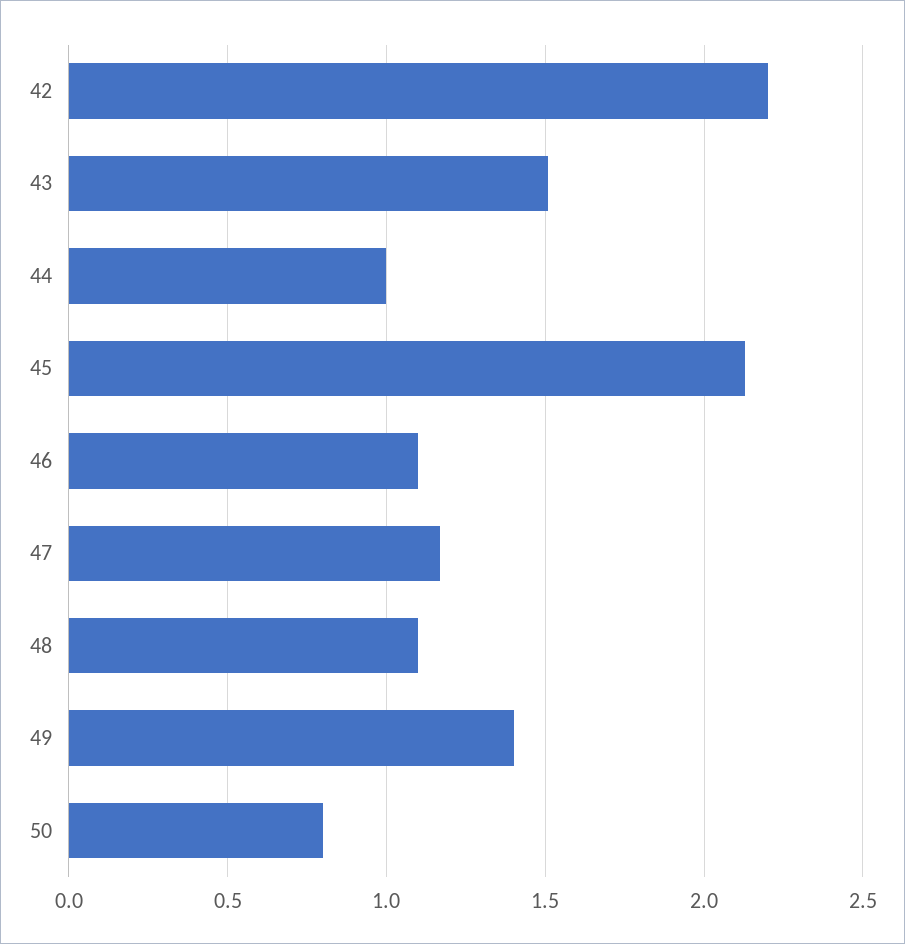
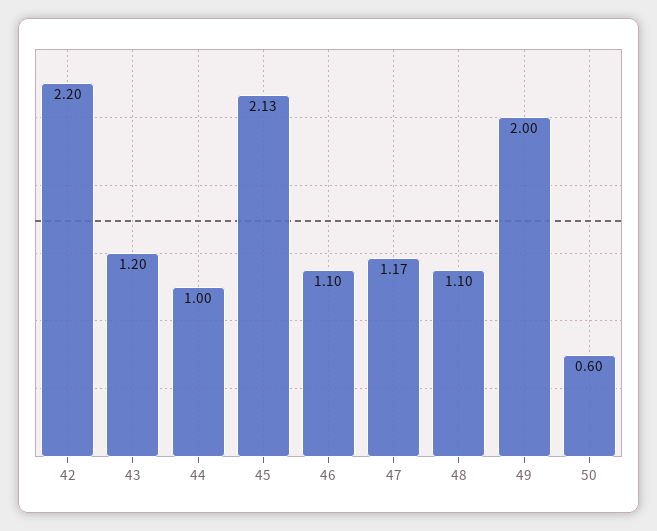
  {
    "42": 2.2,
-   "43": 1.5,
+   "43": 1.2,
    "44": 1,
    "45": 2.13,
    "46": 1.1,
    "47": 1.17,
    "48": 1.1,
-   "49": 1.4,
+   "49": 2,
-   "50": 0.8
+   "50": 0.6
  }

